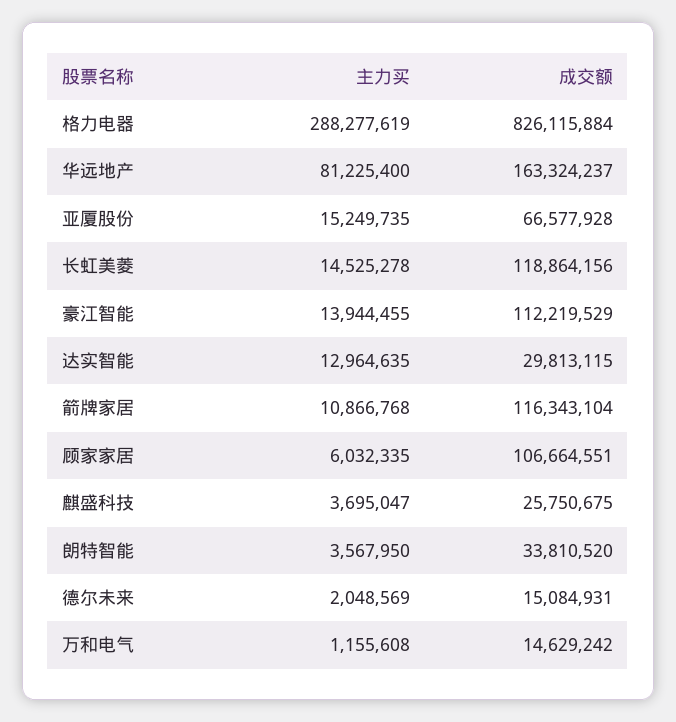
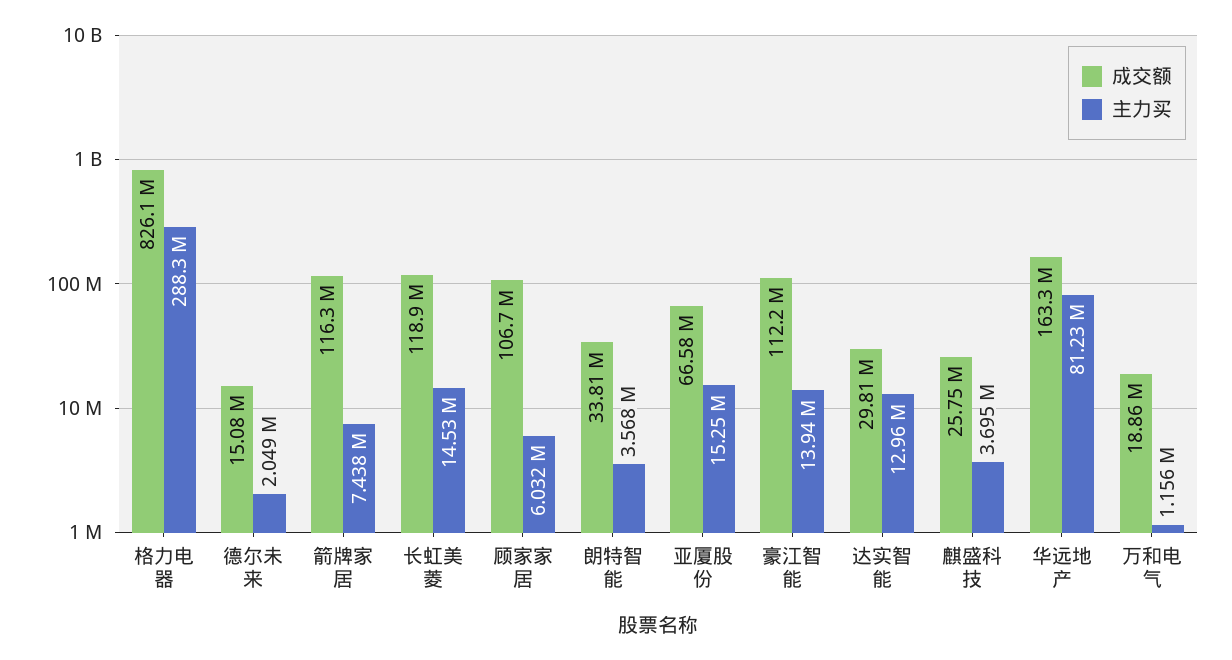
  {
    "主力买": {
      "格力电器": 288277619,
      "华远地产": 81225400,
      "亚厦股份": 15249735,
      "长虹美菱": 14525278,
      "豪江智能": 13944455,
      "达实智能": 12964635,
-     "箭牌家居": 10866768,
+     "箭牌家居": 7438000,
      "顾家家居": 6032335,
      "麒盛科技": 3695047,
      "朗特智能": 3567950,
      "德尔未来": 2048569,
      "万和电气": 1155608
    },
    "成交额": {
      "格力电器": 826115884,
      "华远地产": 163324237,
      "亚厦股份": 66577928,
      "长虹美菱": 118864156,
      "豪江智能": 112219529,
      "达实智能": 29813115,
      "箭牌家居": 116343104,
      "顾家家居": 106664551,
      "麒盛科技": 25750675,
      "朗特智能": 33810520,
      "德尔未来": 15084931,
-     "万和电气": 14629242
+     "万和电气": 18860000
    }
  }

